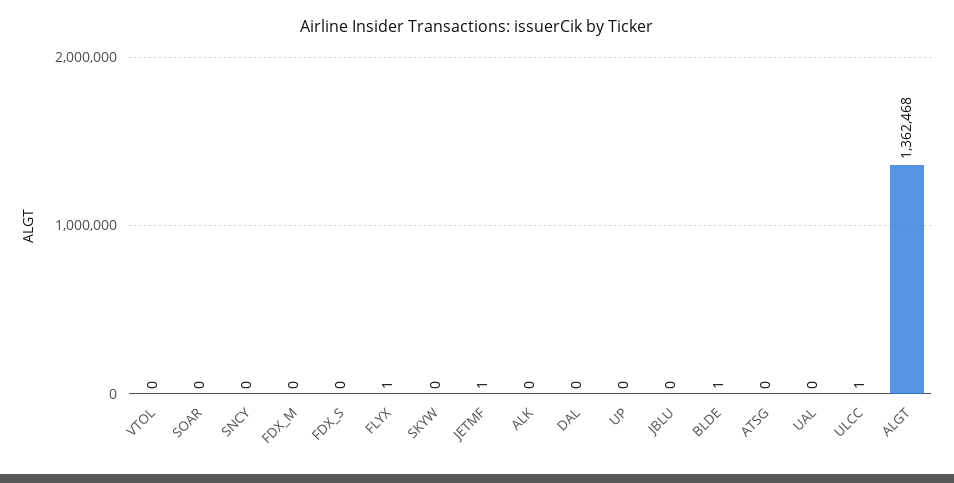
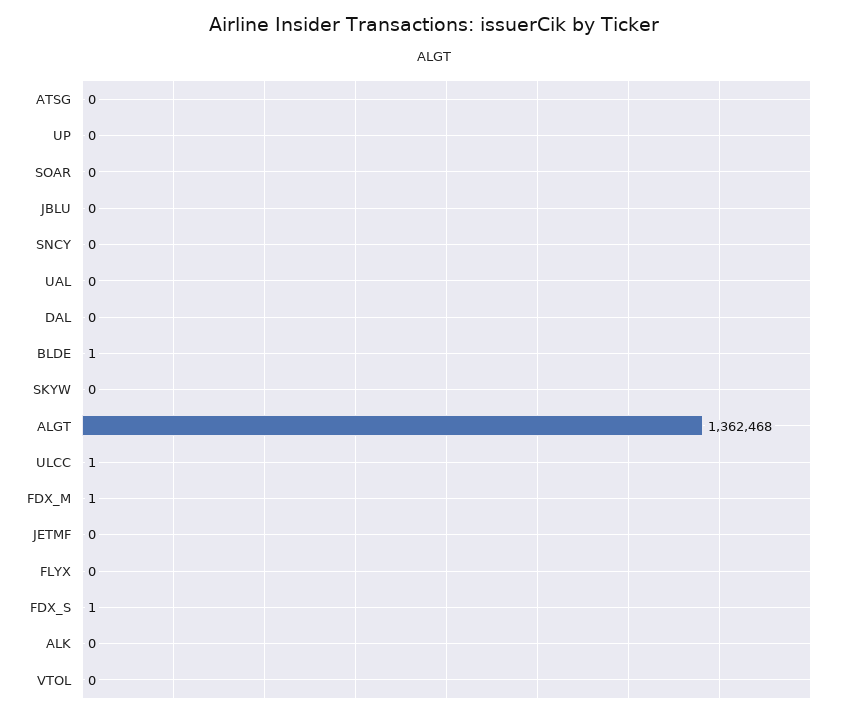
  {
    "VTOL": 0,
    "SOAR": 0,
    "SNCY": 0,
-   "FDX_M": 0,
+   "FDX_M": 1,
-   "FDX_S": 0,
+   "FDX_S": 1,
-   "FLYX": 1,
+   "FLYX": 0,
    "SKYW": 0,
-   "JETMF": 1,
+   "JETMF": 0,
    "ALK": 0,
    "DAL": 0,
    "UP": 0,
    "JBLU": 0,
    "BLDE": 1,
    "ATSG": 0,
    "UAL": 0,
    "ULCC": 1,
    "ALGT": 1362468
  }

